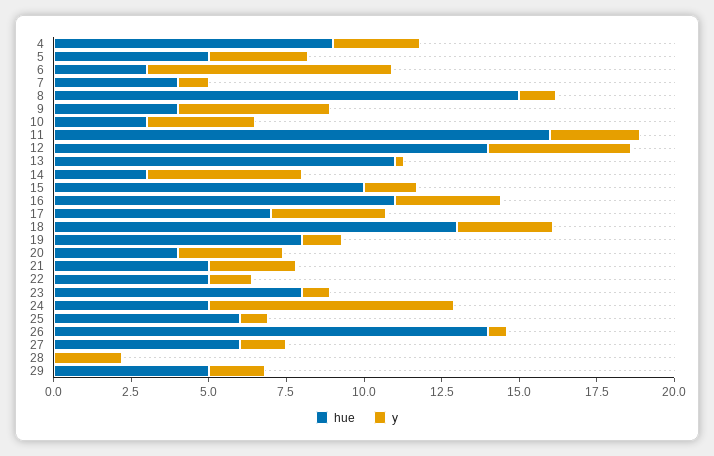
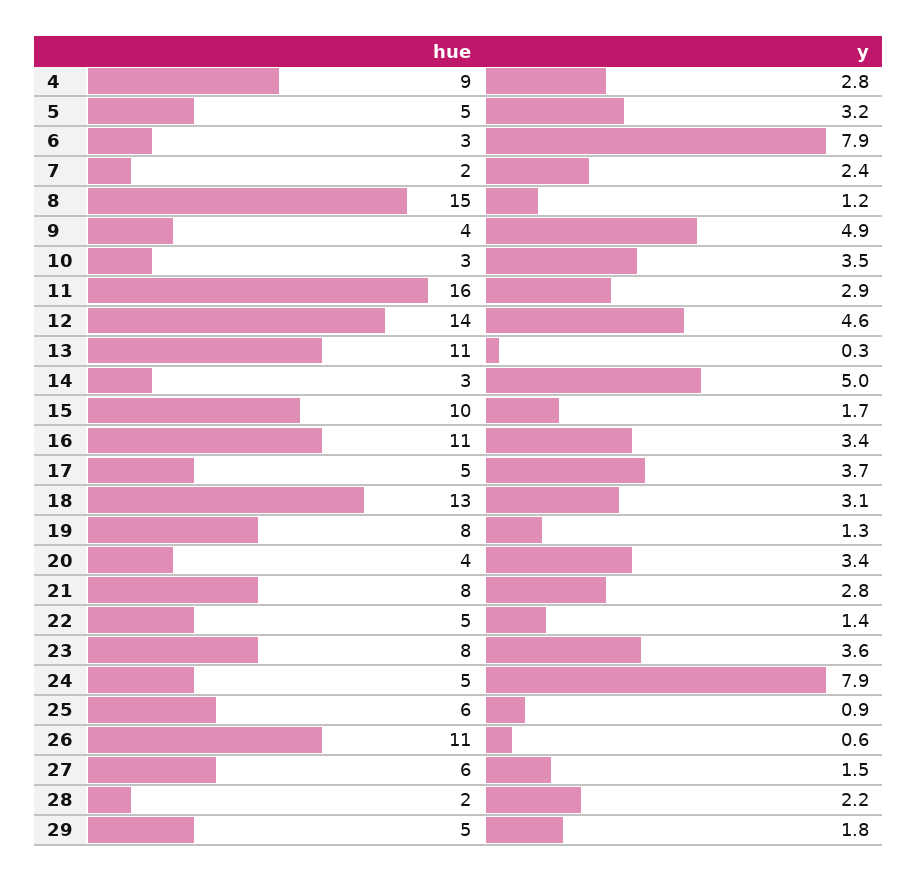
  {
    "hue": {
      "4": 9,
      "5": 5,
      "6": 3,
-     "7": 4,
+     "7": 2,
      "8": 15,
      "9": 4,
      "10": 3,
      "11": 16,
      "12": 14,
      "13": 11,
      "14": 3,
      "15": 10,
      "16": 11,
-     "17": 7,
+     "17": 5,
      "18": 13,
      "19": 8,
      "20": 4,
-     "21": 5,
+     "21": 8,
      "22": 5,
      "23": 8,
      "24": 5,
      "25": 6,
-     "26": 14,
+     "26": 11,
      "27": 6,
-     "28": 0,
+     "28": 2,
      "29": 5
    },
    "y": {
      "4": 2.8,
      "5": 3.2,
      "6": 7.9,
-     "7": 1,
+     "7": 2.4,
      "8": 1.2,
      "9": 4.9,
      "10": 3.5,
      "11": 2.9,
      "12": 4.6,
      "13": 0.3,
      "14": 5,
      "15": 1.7,
      "16": 3.4,
      "17": 3.7,
      "18": 3.1,
      "19": 1.3,
      "20": 3.4,
      "21": 2.8,
      "22": 1.4,
-     "23": 1,
+     "23": 3.6,
      "24": 7.9,
      "25": 0.9,
      "26": 0.6,
      "27": 1.5,
      "28": 2.2,
      "29": 1.8
    }
  }

